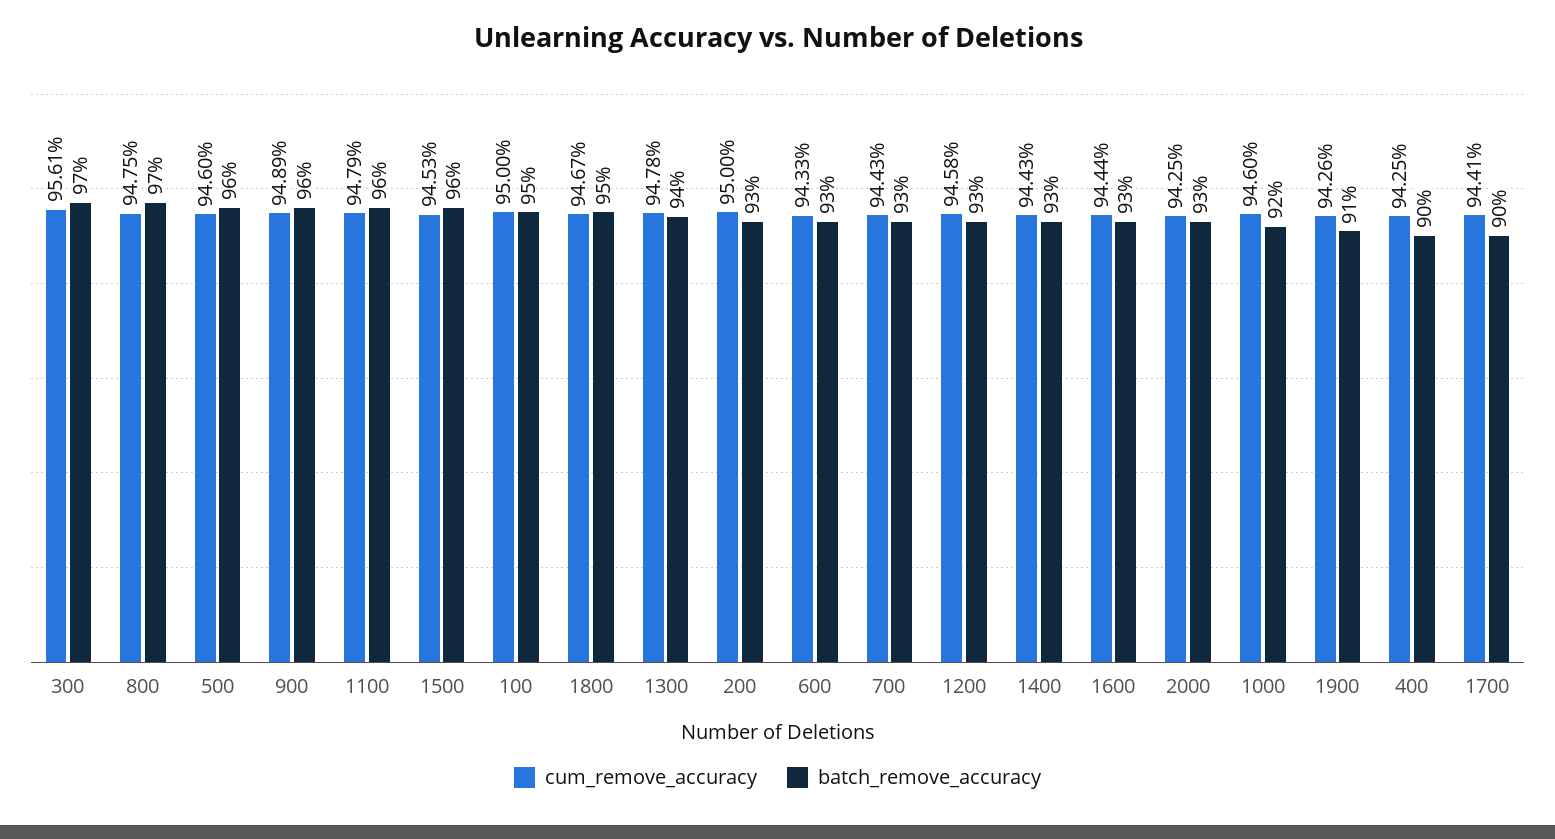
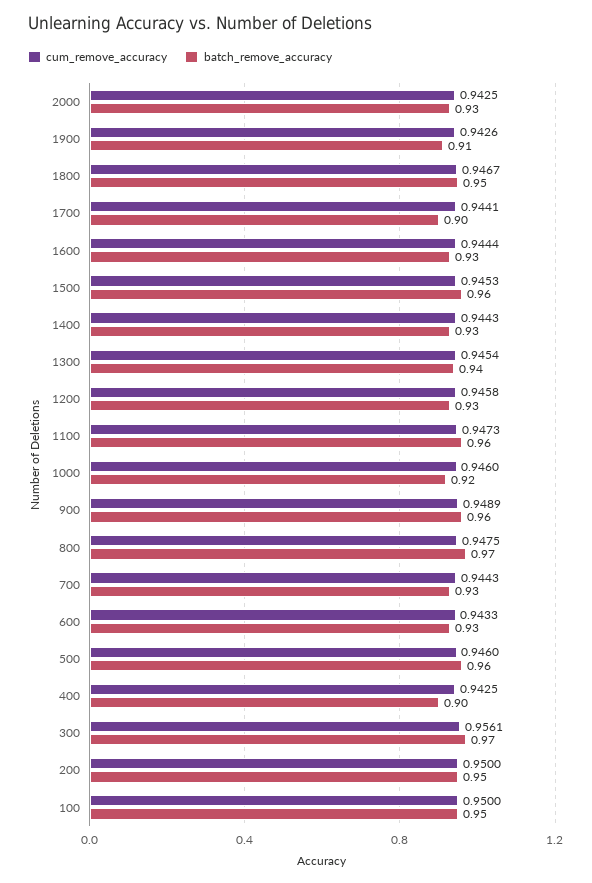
  {
    "cum_remove_accuracy": {
      "300": 0.9561,
      "800": 0.9475,
      "500": 0.946,
      "900": 0.9489,
-     "1100": 0.9479,
+     "1100": 0.9473,
      "1500": 0.9453,
      "100": 0.95,
      "1800": 0.9467,
-     "1300": 0.9478,
+     "1300": 0.9454,
      "200": 0.95,
      "600": 0.9433,
      "700": 0.9443,
      "1200": 0.9458,
      "1400": 0.9443,
      "1600": 0.9444,
      "2000": 0.9425,
      "1000": 0.946,
      "1900": 0.9426,
      "400": 0.9425,
      "1700": 0.9441
    },
    "batch_remove_accuracy": {
      "300": 0.97,
      "800": 0.97,
      "500": 0.96,
      "900": 0.96,
      "1100": 0.96,
      "1500": 0.96,
      "100": 0.95,
      "1800": 0.95,
      "1300": 0.94,
-     "200": 0.93,
+     "200": 0.95,
      "600": 0.93,
      "700": 0.93,
      "1200": 0.93,
      "1400": 0.93,
      "1600": 0.93,
      "2000": 0.93,
      "1000": 0.92,
      "1900": 0.91,
      "400": 0.9,
      "1700": 0.9
    }
  }

